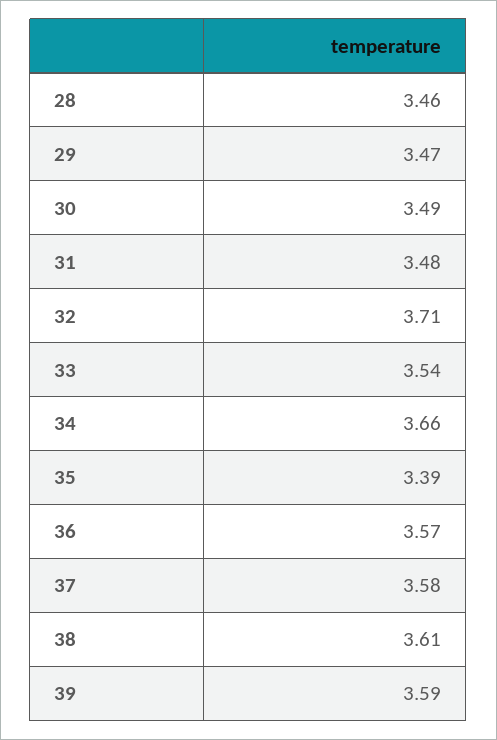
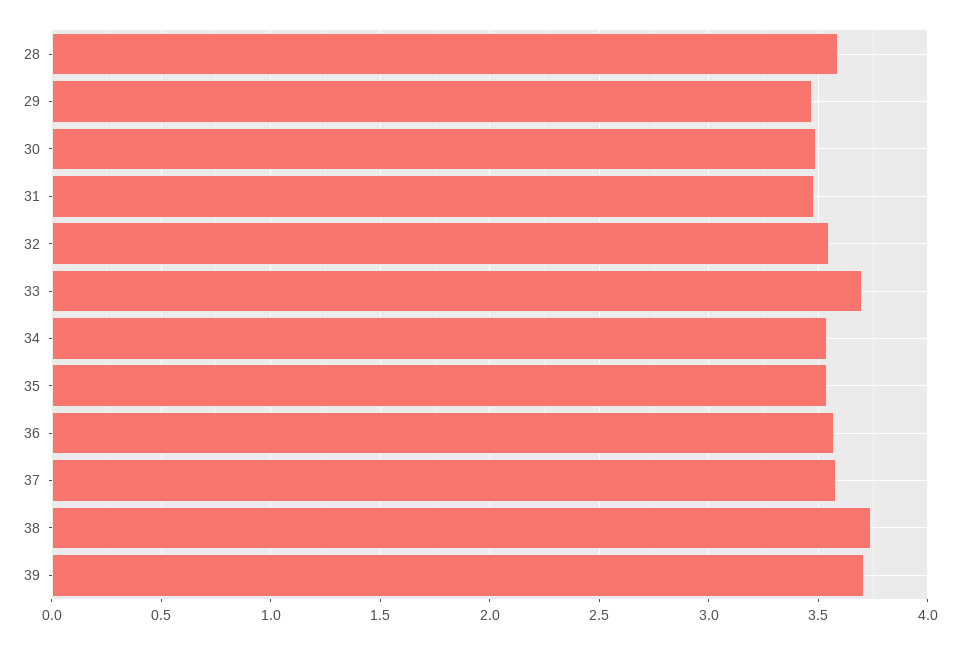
  {
-   "28": 3.46,
+   "28": 3.6,
    "29": 3.47,
    "30": 3.49,
    "31": 3.48,
-   "32": 3.71,
+   "32": 3.55,
-   "33": 3.54,
+   "33": 3.7,
-   "34": 3.66,
+   "34": 3.55,
-   "35": 3.39,
+   "35": 3.55,
    "36": 3.57,
    "37": 3.58,
-   "38": 3.61,
+   "38": 3.75,
-   "39": 3.59
+   "39": 3.7
  }

